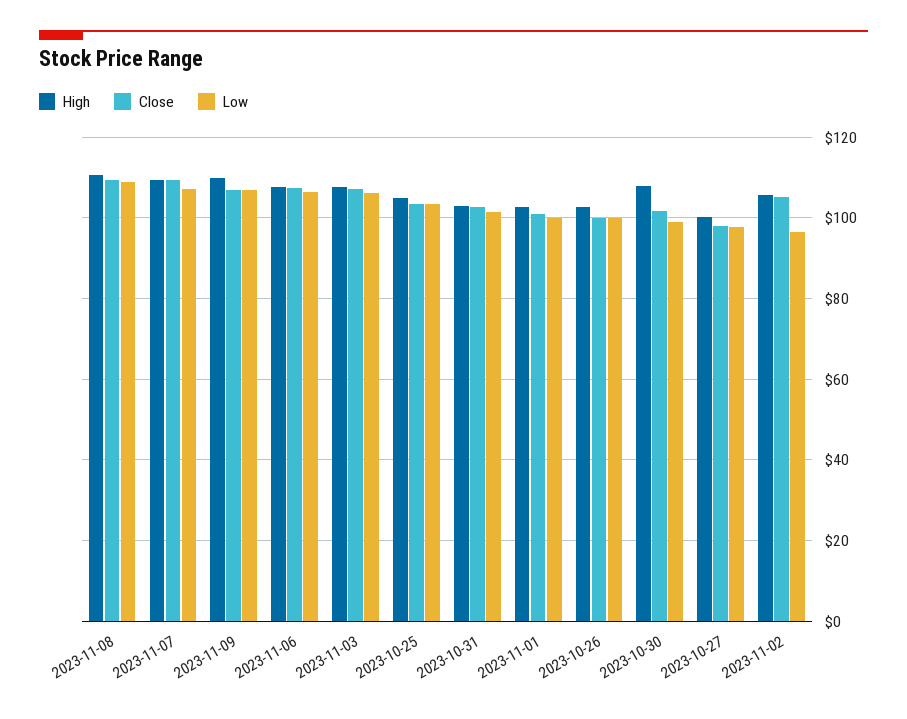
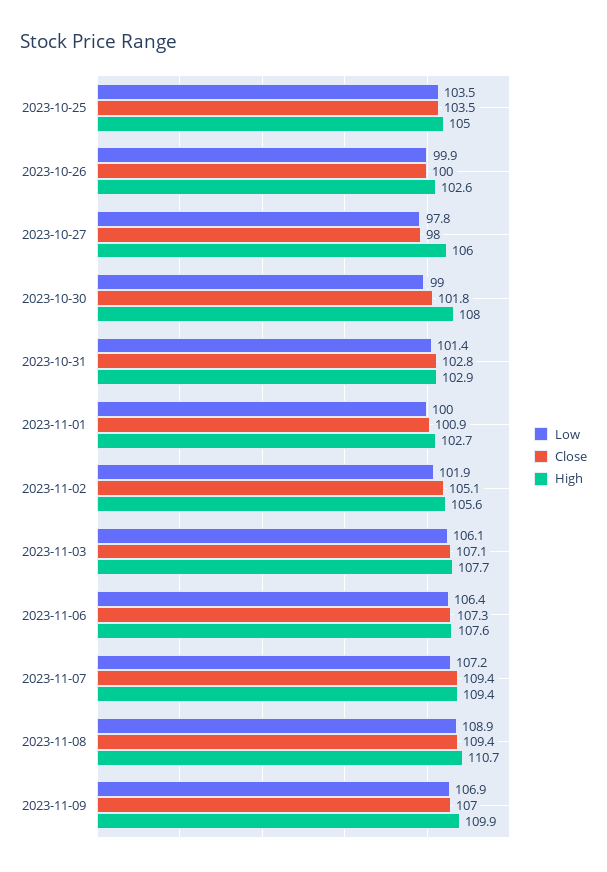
  {
    "High": {
      "2023-11-08": 110.7,
      "2023-11-07": 109.4,
      "2023-11-09": 109.9,
      "2023-11-06": 107.6,
      "2023-11-03": 107.7,
      "2023-10-25": 105,
      "2023-10-31": 102.9,
      "2023-11-01": 102.7,
      "2023-10-26": 102.6,
      "2023-10-30": 108,
-     "2023-10-27": 100,
+     "2023-10-27": 106,
      "2023-11-02": 105.6
    },
    "Close": {
      "2023-11-08": 109.4,
      "2023-11-07": 109.4,
      "2023-11-09": 107,
      "2023-11-06": 107.3,
      "2023-11-03": 107.1,
      "2023-10-25": 103.5,
      "2023-10-31": 102.8,
      "2023-11-01": 100.9,
      "2023-10-26": 100,
      "2023-10-30": 101.8,
      "2023-10-27": 98,
      "2023-11-02": 105.1
    },
    "Low": {
      "2023-11-08": 108.9,
      "2023-11-07": 107.2,
      "2023-11-09": 106.9,
      "2023-11-06": 106.4,
      "2023-11-03": 106.1,
      "2023-10-25": 103.5,
      "2023-10-31": 101.4,
      "2023-11-01": 100,
      "2023-10-26": 99.9,
      "2023-10-30": 99,
      "2023-10-27": 97.8,
-     "2023-11-02": 96
+     "2023-11-02": 101.9
    }
  }

